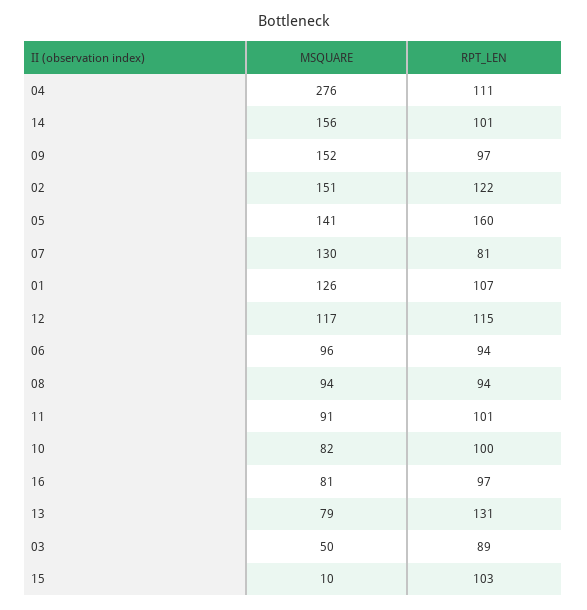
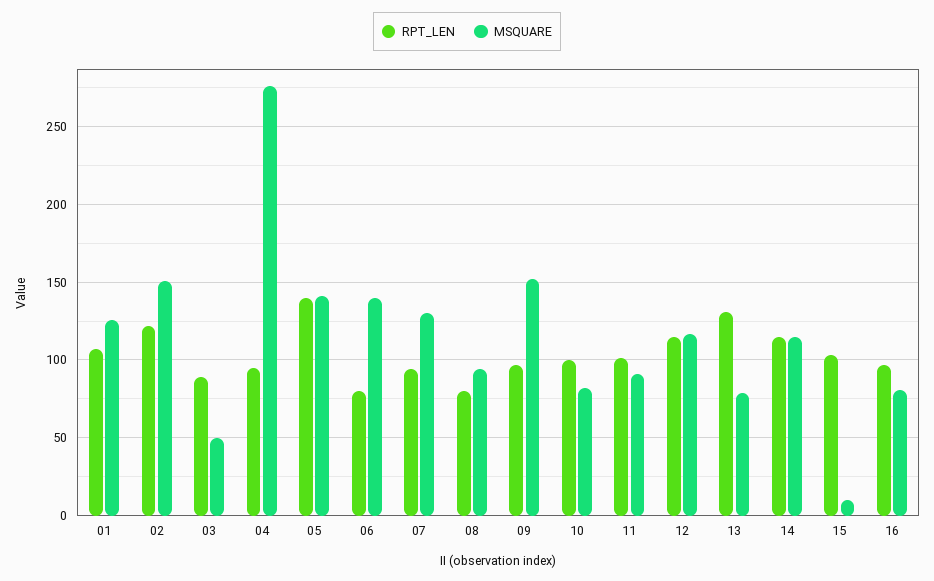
  {
    "MSQUARE": {
      "04": 276,
-     "14": 156,
+     "14": 115,
      "09": 152,
      "02": 151,
      "05": 141,
      "07": 130,
      "01": 126,
      "12": 117,
-     "06": 96,
+     "06": 140,
      "08": 94,
      "11": 91,
      "10": 82,
      "16": 81,
      "13": 79,
      "03": 50,
      "15": 10
    },
    "RPT_LEN": {
-     "04": 111,
+     "04": 95,
-     "14": 101,
+     "14": 115,
      "09": 97,
      "02": 122,
-     "05": 160,
+     "05": 140,
-     "07": 81,
+     "07": 95,
      "01": 107,
      "12": 115,
-     "06": 94,
+     "06": 80,
-     "08": 94,
+     "08": 80,
      "11": 101,
      "10": 100,
      "16": 97,
      "13": 131,
      "03": 89,
      "15": 103
    }
  }

